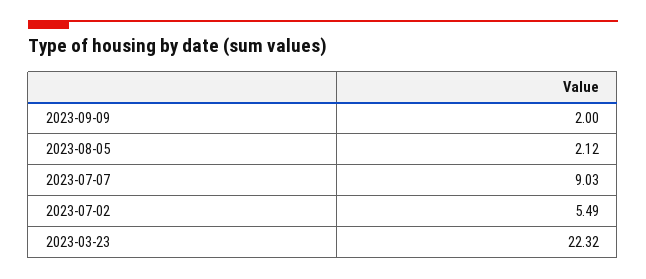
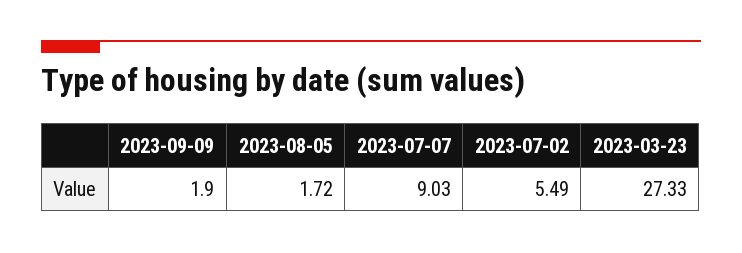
  {
-   "2023-09-09": 2,
+   "2023-09-09": 1.9,
-   "2023-08-05": 2.12,
+   "2023-08-05": 1.72,
    "2023-07-07": 9.03,
    "2023-07-02": 5.49,
-   "2023-03-23": 22.32
+   "2023-03-23": 27.33
  }

